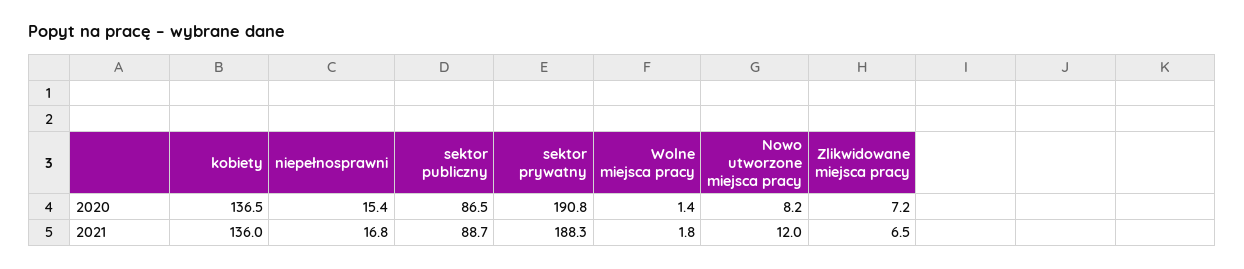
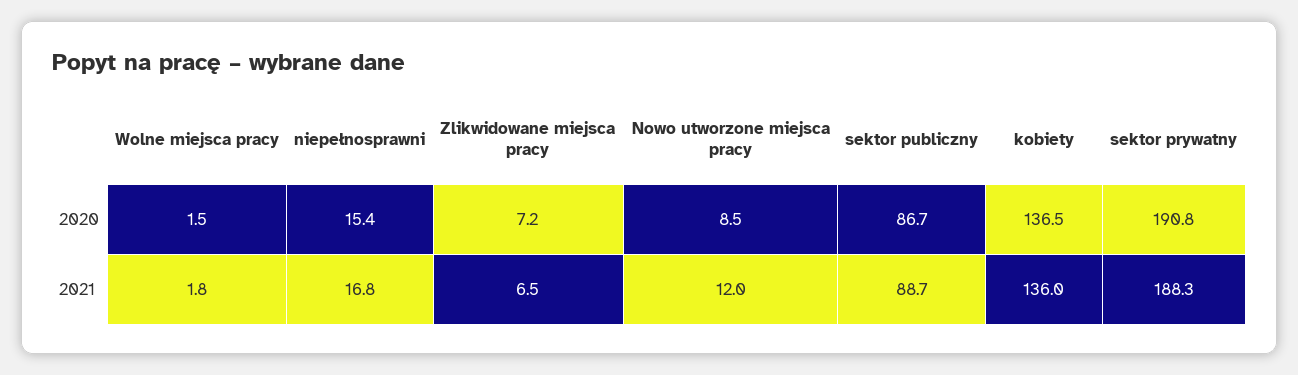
  {
    "kobiety": {
      "2020": 136.5,
      "2021": 136
    },
    "niepełnosprawni": {
      "2020": 15.4,
      "2021": 16.8
    },
    "sektor publiczny": {
-     "2020": 86.5,
+     "2020": 86.7,
      "2021": 88.7
    },
    "sektor prywatny": {
      "2020": 190.8,
      "2021": 188.3
    },
    "Wolne miejsca pracy": {
-     "2020": 1.4,
+     "2020": 1.5,
      "2021": 1.8
    },
    "Nowo utworzone miejsca pracy": {
-     "2020": 8.2,
+     "2020": 8.5,
      "2021": 12
    },
    "Zlikwidowane miejsca pracy": {
      "2020": 7.2,
      "2021": 6.5
    }
  }

